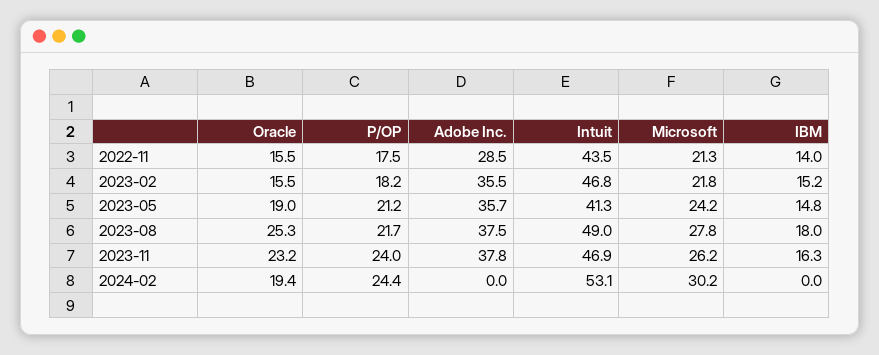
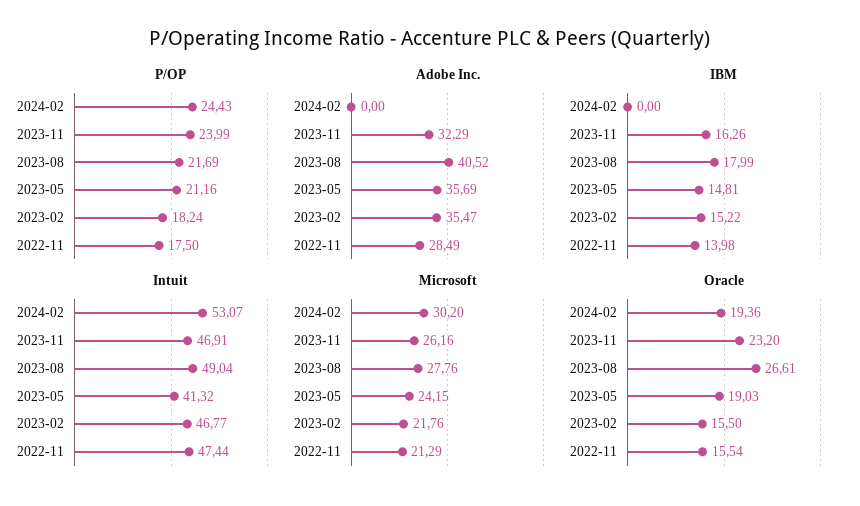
  {
    "Oracle": {
      "2022-11": 15.54,
      "2023-02": 15.5,
      "2023-05": 19.03,
-     "2023-08": 25.3,
+     "2023-08": 26.61,
      "2023-11": 23.2,
      "2024-02": 19.36
    },
    "P/OP": {
      "2022-11": 17.5,
      "2023-02": 18.24,
      "2023-05": 21.16,
      "2023-08": 21.69,
      "2023-11": 23.99,
      "2024-02": 24.43
    },
    "Adobe Inc.": {
      "2022-11": 28.49,
      "2023-02": 35.47,
      "2023-05": 35.69,
-     "2023-08": 37.5,
+     "2023-08": 40.52,
-     "2023-11": 37.8,
+     "2023-11": 32.29,
      "2024-02": 0
    },
    "Intuit": {
-     "2022-11": 43.5,
+     "2022-11": 47.44,
      "2023-02": 46.77,
      "2023-05": 41.32,
      "2023-08": 49.04,
      "2023-11": 46.91,
      "2024-02": 53.07
    },
    "Microsoft": {
      "2022-11": 21.29,
      "2023-02": 21.76,
      "2023-05": 24.15,
      "2023-08": 27.76,
      "2023-11": 26.16,
      "2024-02": 30.2
    },
    "IBM": {
      "2022-11": 13.98,
      "2023-02": 15.22,
      "2023-05": 14.81,
      "2023-08": 17.99,
      "2023-11": 16.26,
      "2024-02": 0
    }
  }

